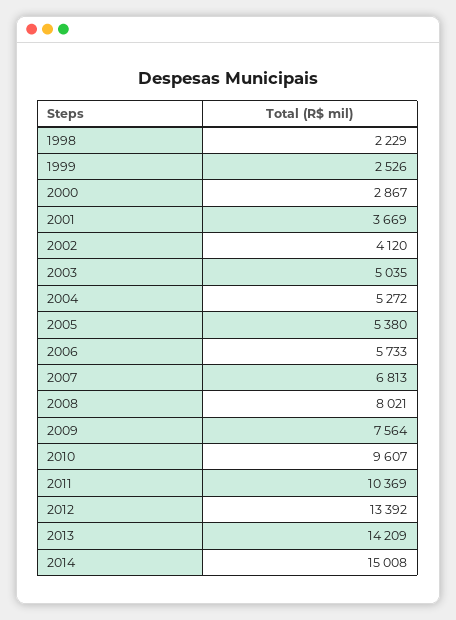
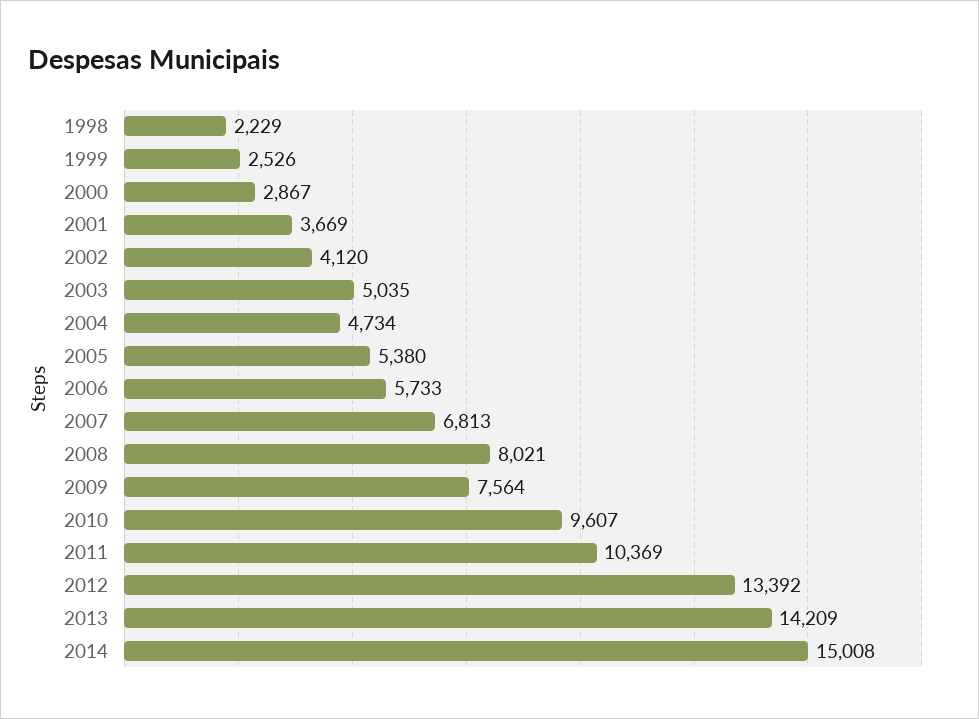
  {
    "1998": 2229,
    "1999": 2526,
    "2000": 2867,
    "2001": 3669,
    "2002": 4120,
    "2003": 5035,
-   "2004": 5272,
+   "2004": 4734,
    "2005": 5380,
    "2006": 5733,
    "2007": 6813,
    "2008": 8021,
    "2009": 7564,
    "2010": 9607,
    "2011": 10369,
    "2012": 13392,
    "2013": 14209,
    "2014": 15008
  }

